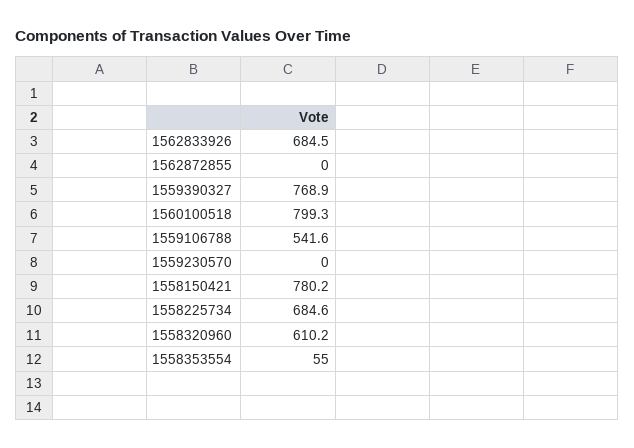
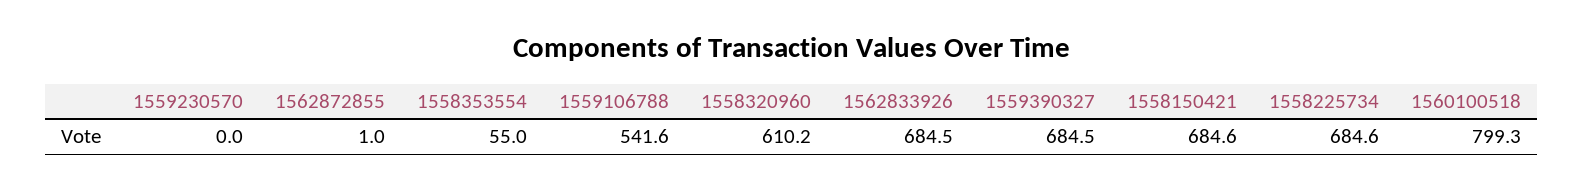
  {
    "1562833926": 684.5,
-   "1562872855": 0,
+   "1562872855": 1,
-   "1559390327": 768.9,
+   "1559390327": 684.5,
    "1560100518": 799.3,
    "1559106788": 541.6,
    "1559230570": 0,
-   "1558150421": 780.2,
+   "1558150421": 684.6,
    "1558225734": 684.6,
    "1558320960": 610.2,
    "1558353554": 55
  }

